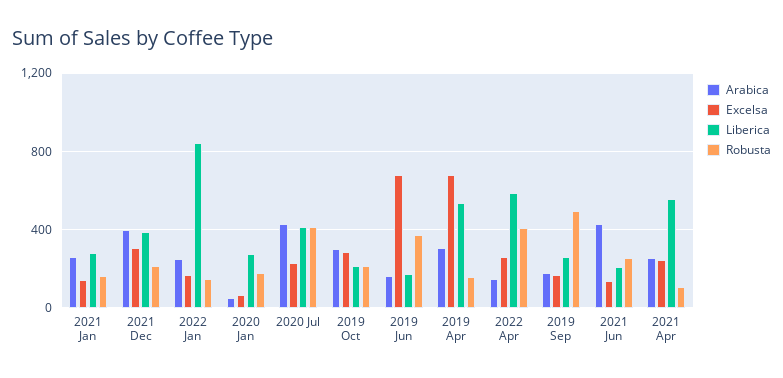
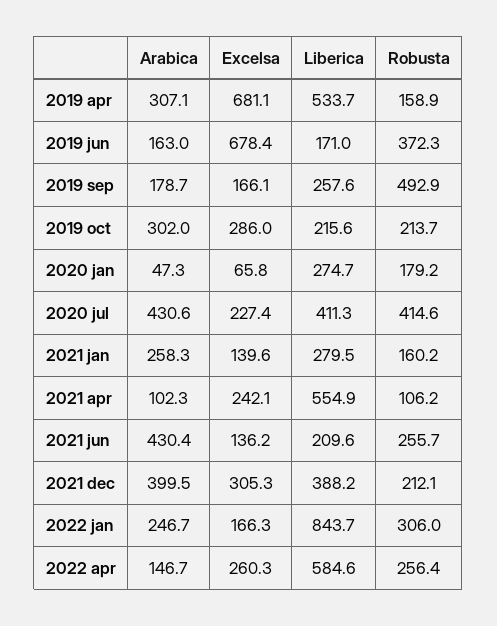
  {
    "Arabica": {
      "2021 Jan": 258.3,
      "2021 Dec": 399.5,
      "2022 Jan": 246.7,
      "2020 Jan": 47.3,
      "2020 Jul": 430.6,
      "2019 Oct": 302,
      "2019 Jun": 163,
      "2019 Apr": 307.1,
      "2022 Apr": 146.7,
      "2019 Sep": 178.7,
      "2021 Jun": 430.4,
-     "2021 Apr": 250
+     "2021 Apr": 102.3
    },
    "Excelsa": {
      "2021 Jan": 139.6,
      "2021 Dec": 305.3,
      "2022 Jan": 166.3,
      "2020 Jan": 65.8,
      "2020 Jul": 227.4,
      "2019 Oct": 286,
      "2019 Jun": 678.4,
      "2019 Apr": 681.1,
      "2022 Apr": 260.3,
      "2019 Sep": 166.1,
      "2021 Jun": 136.2,
      "2021 Apr": 242.1
    },
    "Liberica": {
      "2021 Jan": 279.5,
      "2021 Dec": 388.2,
      "2022 Jan": 843.7,
      "2020 Jan": 274.7,
      "2020 Jul": 411.3,
      "2019 Oct": 215.6,
      "2019 Jun": 171,
      "2019 Apr": 533.7,
      "2022 Apr": 584.6,
      "2019 Sep": 257.6,
      "2021 Jun": 209.6,
      "2021 Apr": 554.9
    },
    "Robusta": {
      "2021 Jan": 160.2,
      "2021 Dec": 212.1,
-     "2022 Jan": 150,
+     "2022 Jan": 306,
      "2020 Jan": 179.2,
      "2020 Jul": 414.6,
      "2019 Oct": 213.7,
      "2019 Jun": 372.3,
      "2019 Apr": 158.9,
-     "2022 Apr": 400,
+     "2022 Apr": 256.4,
      "2019 Sep": 492.9,
      "2021 Jun": 255.7,
      "2021 Apr": 106.2
    }
  }

